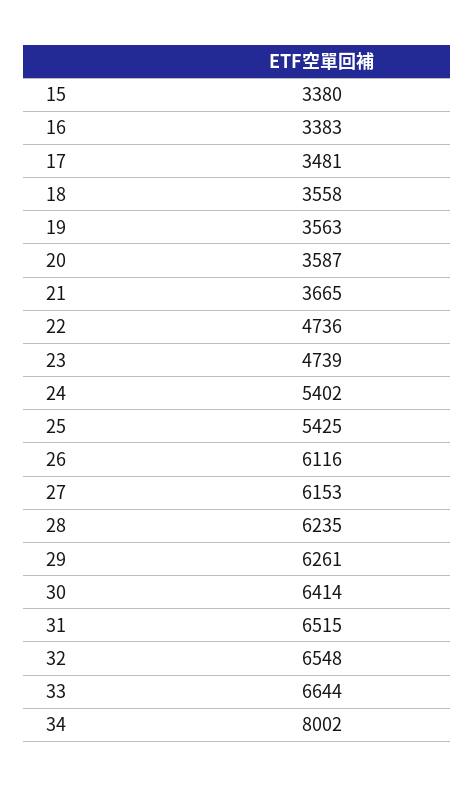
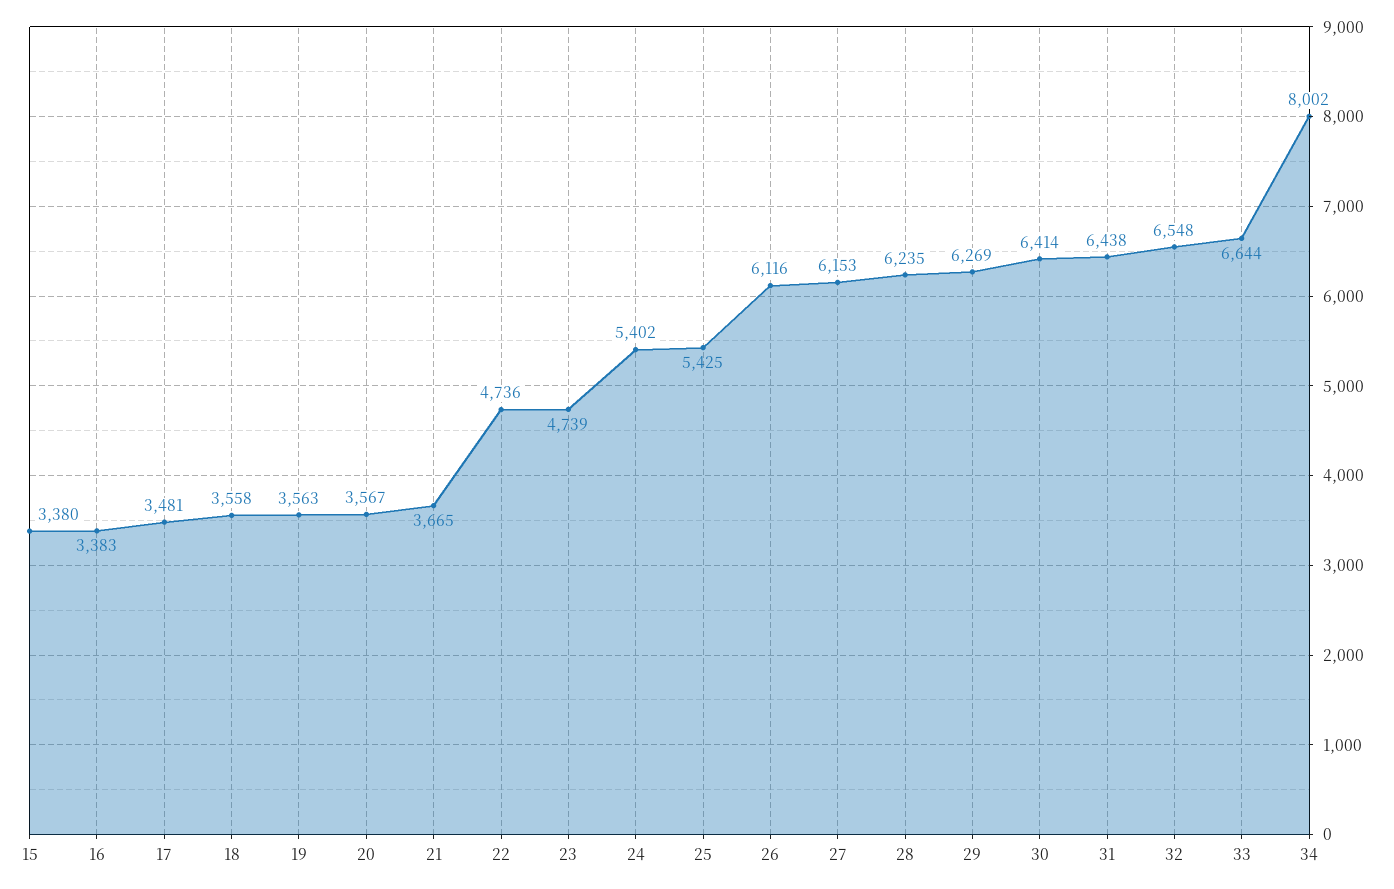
  {
    "15": 3380,
    "16": 3383,
    "17": 3481,
    "18": 3558,
    "19": 3563,
-   "20": 3587,
+   "20": 3567,
    "21": 3665,
    "22": 4736,
    "23": 4739,
    "24": 5402,
    "25": 5425,
    "26": 6116,
    "27": 6153,
    "28": 6235,
-   "29": 6261,
+   "29": 6269,
    "30": 6414,
-   "31": 6515,
+   "31": 6438,
    "32": 6548,
    "33": 6644,
    "34": 8002
  }

